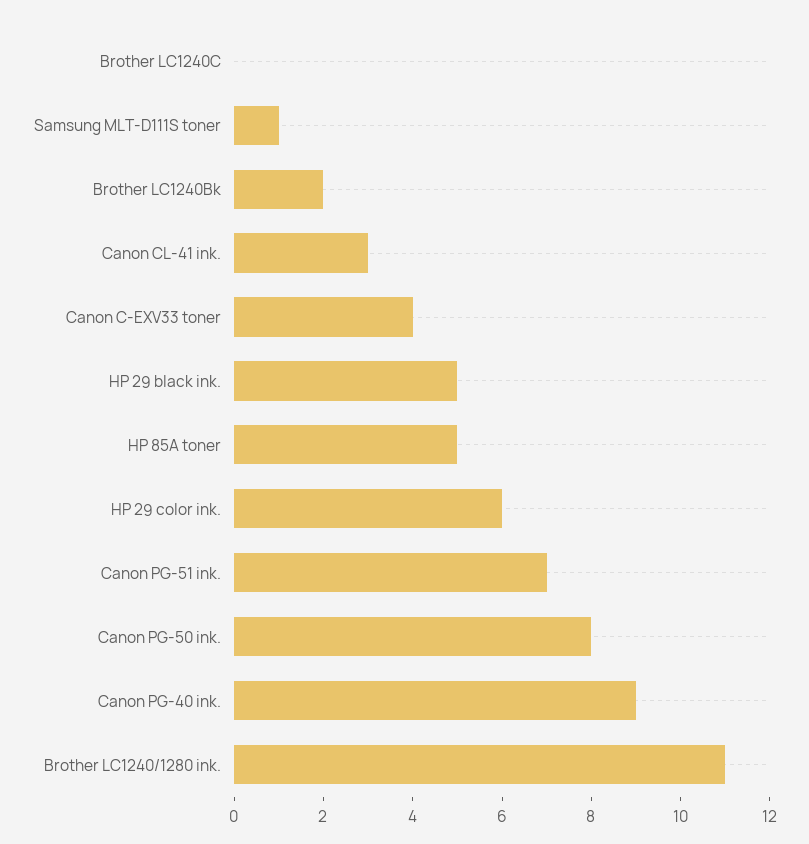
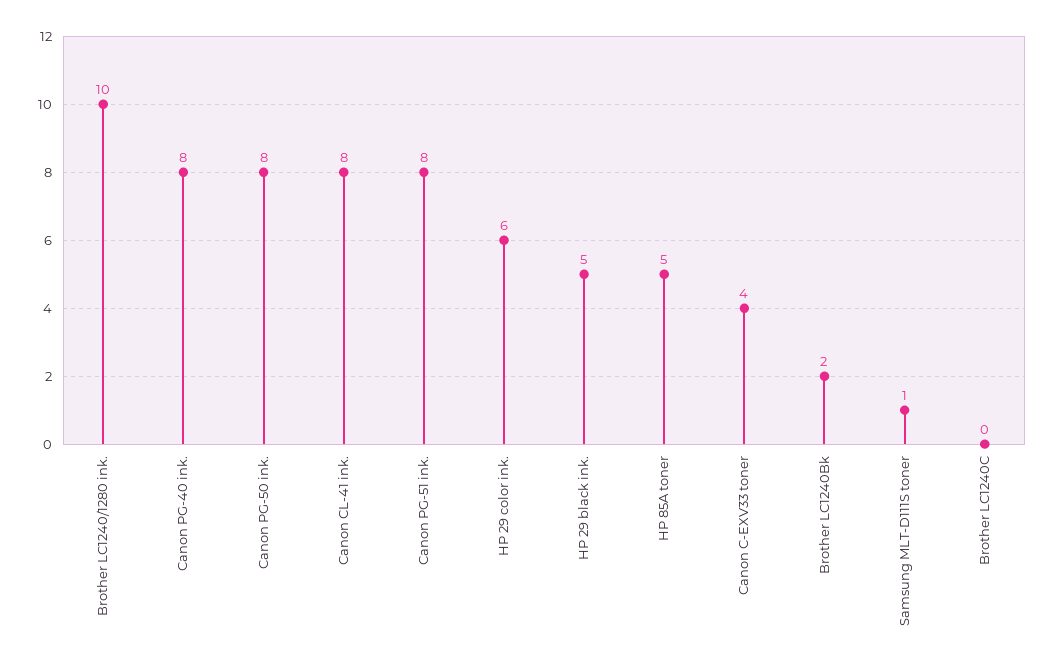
  {
    "Brother LC1240C": 0,
    "Samsung MLT-D111S toner": 1,
    "Brother LC1240Bk": 2,
-   "Canon CL-41 ink.": 3,
+   "Canon CL-41 ink.": 8,
    "Canon C-EXV33 toner": 4,
    "HP 29 black ink.": 5,
    "HP 85A toner": 5,
    "HP 29 color ink.": 6,
-   "Canon PG-51 ink.": 7,
+   "Canon PG-51 ink.": 8,
    "Canon PG-50 ink.": 8,
-   "Canon PG-40 ink.": 9,
+   "Canon PG-40 ink.": 8,
-   "Brother LC1240/1280 ink.": 11
+   "Brother LC1240/1280 ink.": 10
  }

